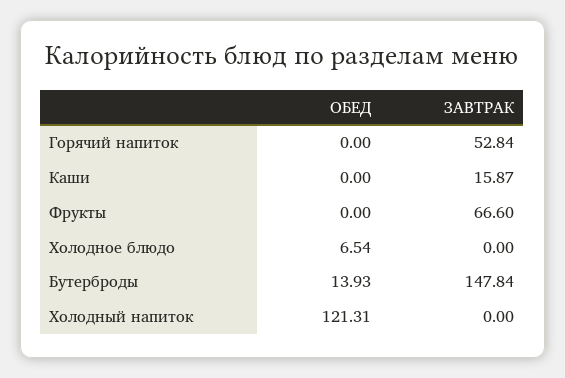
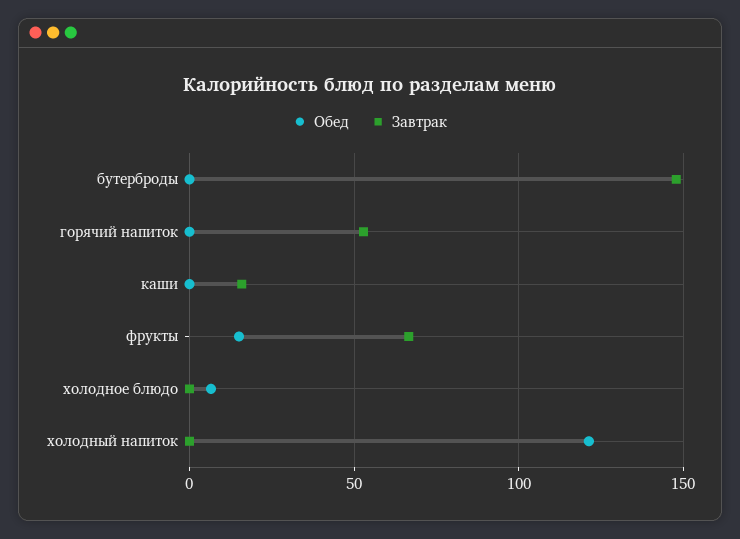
  {
    "ОБЕД": {
      "Горячий напиток": 0,
      "Каши": 0,
-     "Фрукты": 0,
+     "Фрукты": 15,
      "Холодное блюдо": 6.54,
-     "Бутерброды": 13.93,
+     "Бутерброды": 0,
      "Холодный напиток": 121.31
    },
    "ЗАВТРАК": {
      "Горячий напиток": 52.84,
      "Каши": 15.87,
      "Фрукты": 66.6,
      "Холодное блюдо": 0,
      "Бутерброды": 147.84,
      "Холодный напиток": 0
    }
  }

